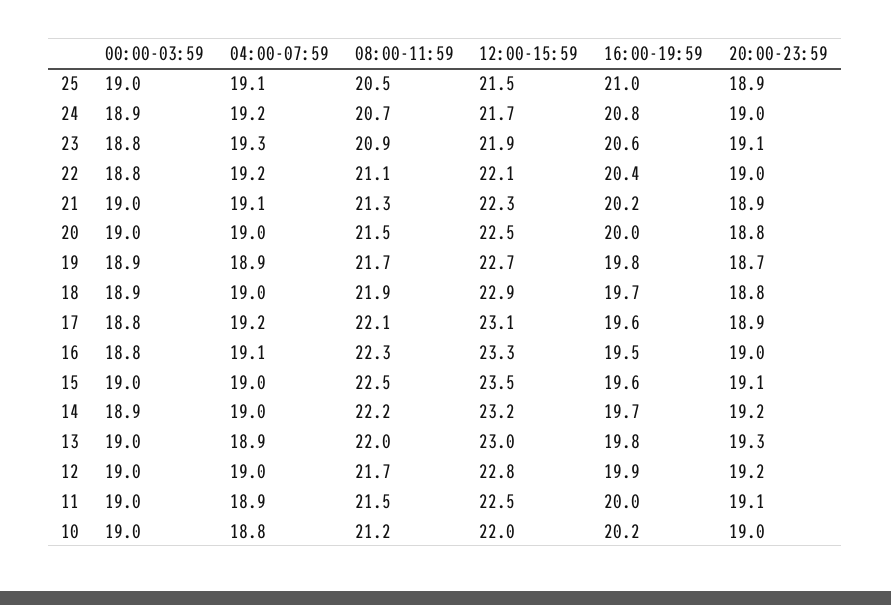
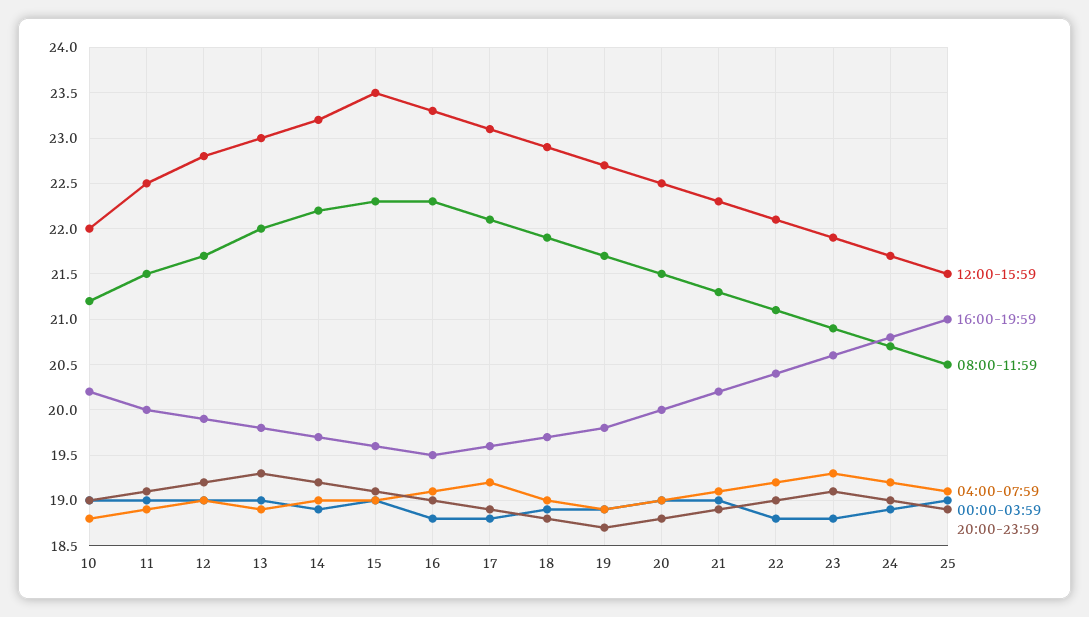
  {
    "00:00-03:59": {
      "25": 19,
      "24": 18.9,
      "23": 18.8,
      "22": 18.8,
      "21": 19,
      "20": 19,
      "19": 18.9,
      "18": 18.9,
      "17": 18.8,
      "16": 18.8,
      "15": 19,
      "14": 18.9,
      "13": 19,
      "12": 19,
      "11": 19,
      "10": 19
    },
    "04:00-07:59": {
      "25": 19.1,
      "24": 19.2,
      "23": 19.3,
      "22": 19.2,
      "21": 19.1,
      "20": 19,
      "19": 18.9,
      "18": 19,
      "17": 19.2,
      "16": 19.1,
      "15": 19,
      "14": 19,
      "13": 18.9,
      "12": 19,
      "11": 18.9,
      "10": 18.8
    },
    "08:00-11:59": {
      "25": 20.5,
      "24": 20.7,
      "23": 20.9,
      "22": 21.1,
      "21": 21.3,
      "20": 21.5,
      "19": 21.7,
      "18": 21.9,
      "17": 22.1,
      "16": 22.3,
-     "15": 22.5,
+     "15": 22.3,
      "14": 22.2,
      "13": 22,
      "12": 21.7,
      "11": 21.5,
      "10": 21.2
    },
    "12:00-15:59": {
      "25": 21.5,
      "24": 21.7,
      "23": 21.9,
      "22": 22.1,
      "21": 22.3,
      "20": 22.5,
      "19": 22.7,
      "18": 22.9,
      "17": 23.1,
      "16": 23.3,
      "15": 23.5,
      "14": 23.2,
      "13": 23,
      "12": 22.8,
      "11": 22.5,
      "10": 22
    },
    "16:00-19:59": {
      "25": 21,
      "24": 20.8,
      "23": 20.6,
      "22": 20.4,
      "21": 20.2,
      "20": 20,
      "19": 19.8,
      "18": 19.7,
      "17": 19.6,
      "16": 19.5,
      "15": 19.6,
      "14": 19.7,
      "13": 19.8,
      "12": 19.9,
      "11": 20,
      "10": 20.2
    },
    "20:00-23:59": {
      "25": 18.9,
      "24": 19,
      "23": 19.1,
      "22": 19,
      "21": 18.9,
      "20": 18.8,
      "19": 18.7,
      "18": 18.8,
      "17": 18.9,
      "16": 19,
      "15": 19.1,
      "14": 19.2,
      "13": 19.3,
      "12": 19.2,
      "11": 19.1,
      "10": 19
    }
  }

